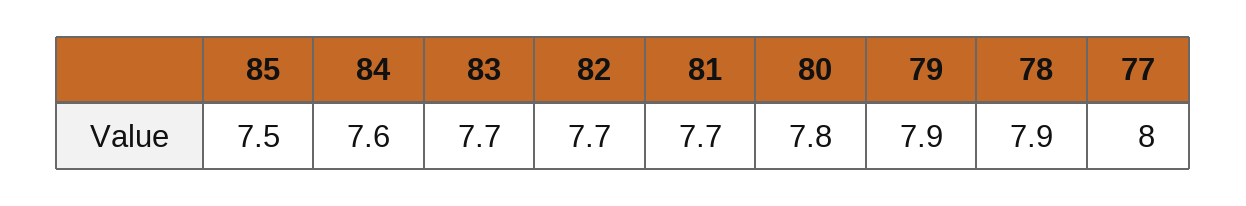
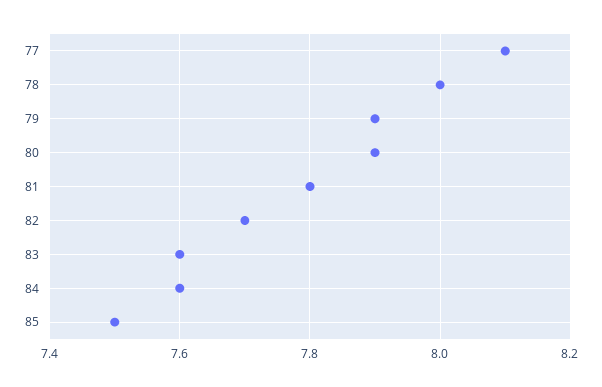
  {
    "85": 7.5,
    "84": 7.6,
-   "83": 7.7,
+   "83": 7.6,
    "82": 7.7,
-   "81": 7.7,
+   "81": 7.8,
-   "80": 7.8,
+   "80": 7.9,
    "79": 7.9,
-   "78": 7.9,
+   "78": 8,
-   "77": 8
+   "77": 8.1
  }

